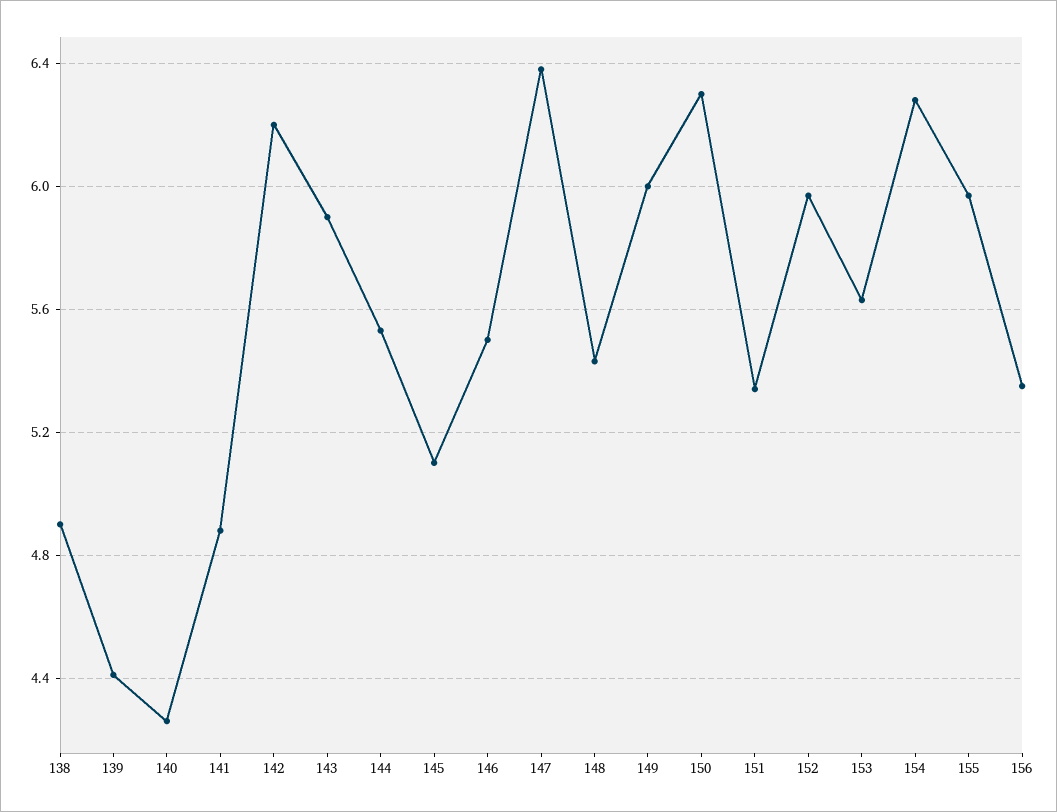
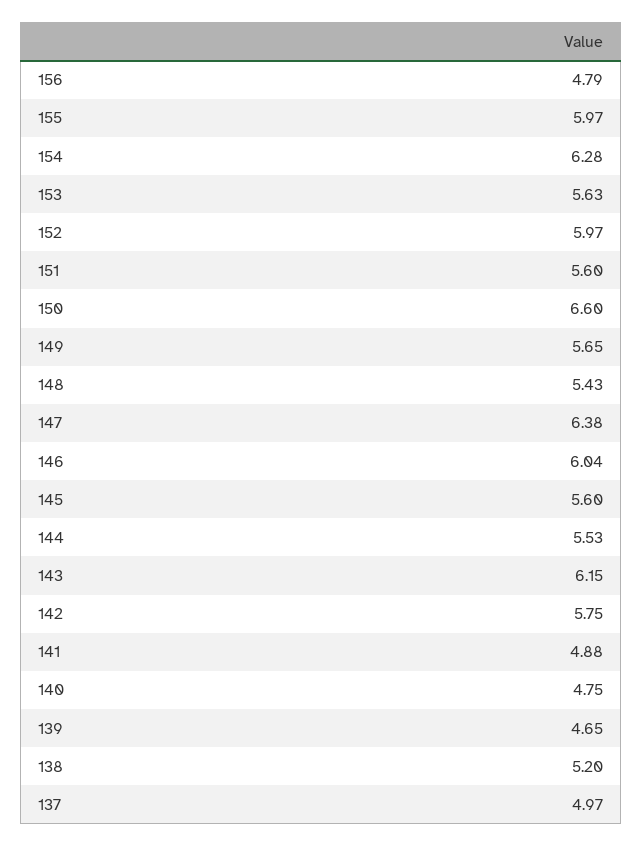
  {
-   "138": 4.9,
+   "138": 5.2,
-   "139": 4.4,
+   "139": 4.65,
-   "140": 4.25,
+   "140": 4.75,
    "141": 4.88,
-   "142": 6.2,
+   "142": 5.75,
-   "143": 5.9,
+   "143": 6.15,
    "144": 5.53,
-   "145": 5.1,
+   "145": 5.6,
-   "146": 5.5,
+   "146": 6.04,
    "147": 6.38,
    "148": 5.43,
-   "149": 6,
+   "149": 5.65,
-   "150": 6.3,
+   "150": 6.6,
-   "151": 5.35,
+   "151": 5.6,
    "152": 5.97,
    "153": 5.63,
    "154": 6.28,
    "155": 5.97,
-   "156": 5.35
+   "156": 4.79,
+   "137": 4.97
  }

